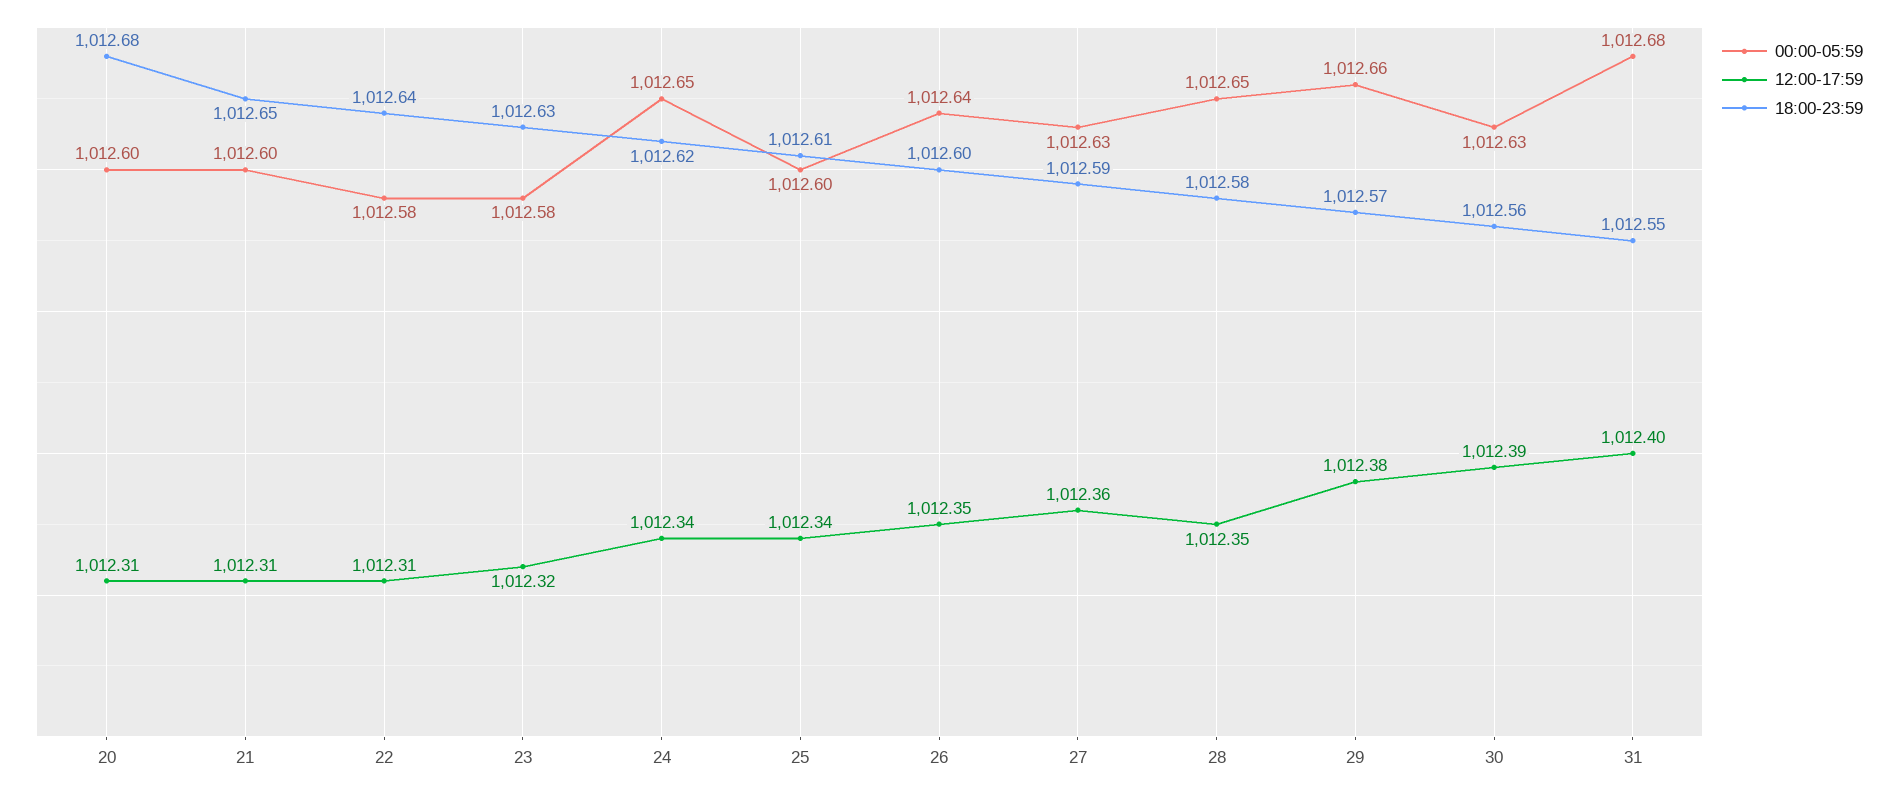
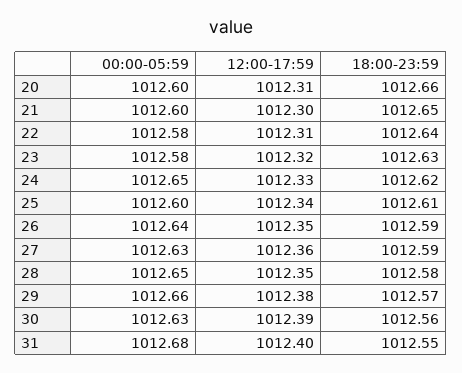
  {
    "00:00-05:59": {
      "20": 1012.6,
      "21": 1012.6,
      "22": 1012.58,
      "23": 1012.58,
      "24": 1012.65,
      "25": 1012.6,
      "26": 1012.64,
      "27": 1012.63,
      "28": 1012.65,
      "29": 1012.66,
      "30": 1012.63,
      "31": 1012.68
    },
    "12:00-17:59": {
      "20": 1012.31,
-     "21": 1012.31,
+     "21": 1012.3,
      "22": 1012.31,
      "23": 1012.32,
-     "24": 1012.34,
+     "24": 1012.33,
      "25": 1012.34,
      "26": 1012.35,
      "27": 1012.36,
      "28": 1012.35,
      "29": 1012.38,
      "30": 1012.39,
      "31": 1012.4
    },
    "18:00-23:59": {
-     "20": 1012.68,
+     "20": 1012.66,
      "21": 1012.65,
      "22": 1012.64,
      "23": 1012.63,
      "24": 1012.62,
      "25": 1012.61,
-     "26": 1012.6,
+     "26": 1012.59,
      "27": 1012.59,
      "28": 1012.58,
      "29": 1012.57,
      "30": 1012.56,
      "31": 1012.55
    }
  }

